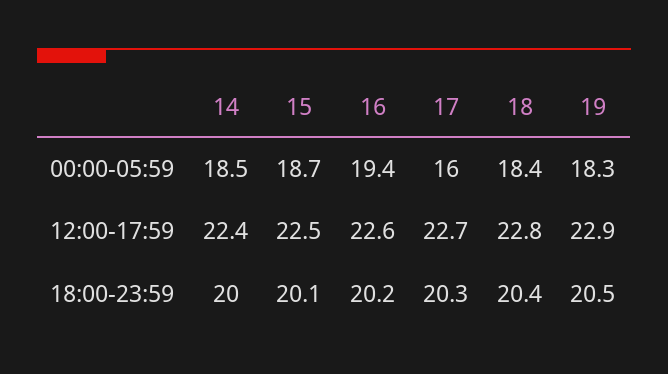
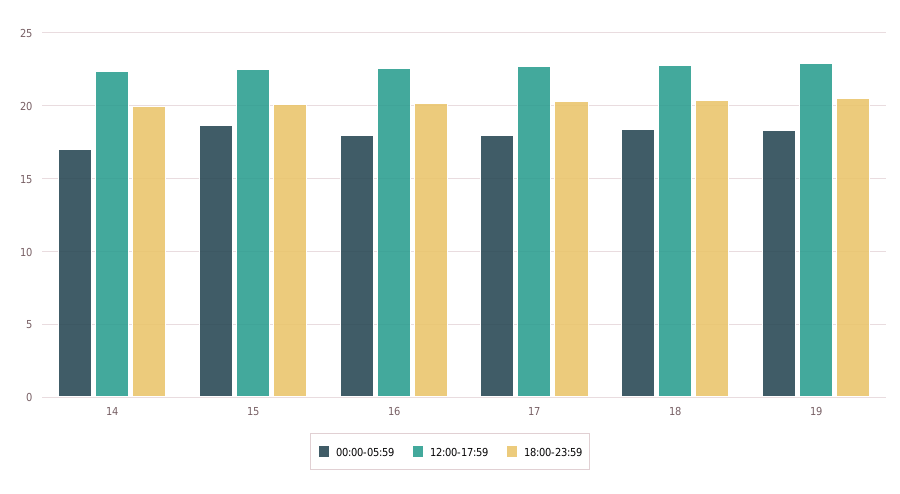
  {
    "00:00-05:59": {
-     "14": 18.5,
+     "14": 17,
      "15": 18.7,
-     "16": 19.4,
+     "16": 18,
-     "17": 16,
+     "17": 18,
      "18": 18.4,
      "19": 18.3
    },
    "12:00-17:59": {
      "14": 22.4,
      "15": 22.5,
      "16": 22.6,
      "17": 22.7,
      "18": 22.8,
      "19": 22.9
    },
    "18:00-23:59": {
      "14": 20,
      "15": 20.1,
      "16": 20.2,
      "17": 20.3,
      "18": 20.4,
      "19": 20.5
    }
  }

